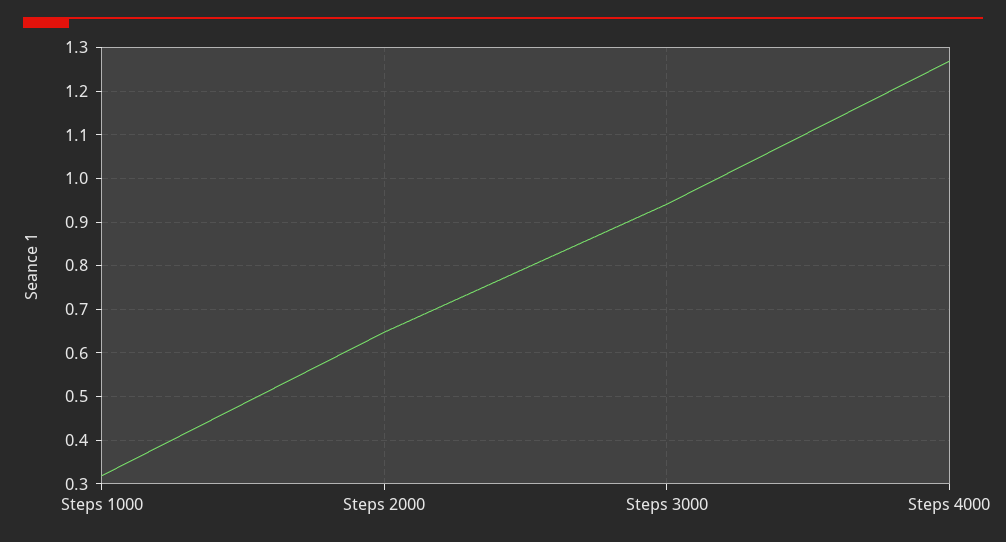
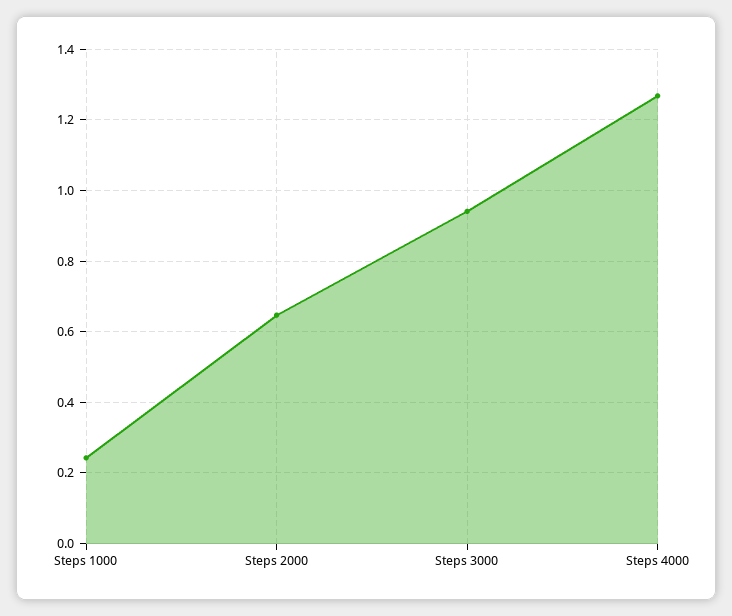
  {
-   "Steps 1000": 0.32,
+   "Steps 1000": 0.24,
    "Steps 2000": 0.64,
    "Steps 3000": 0.94,
    "Steps 4000": 1.26
  }

